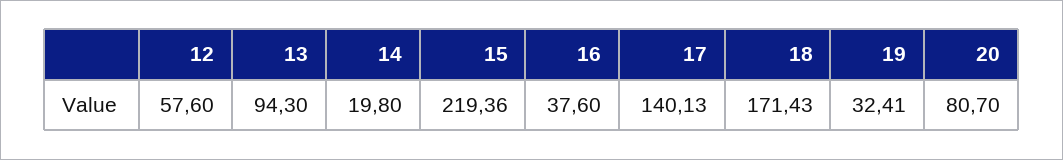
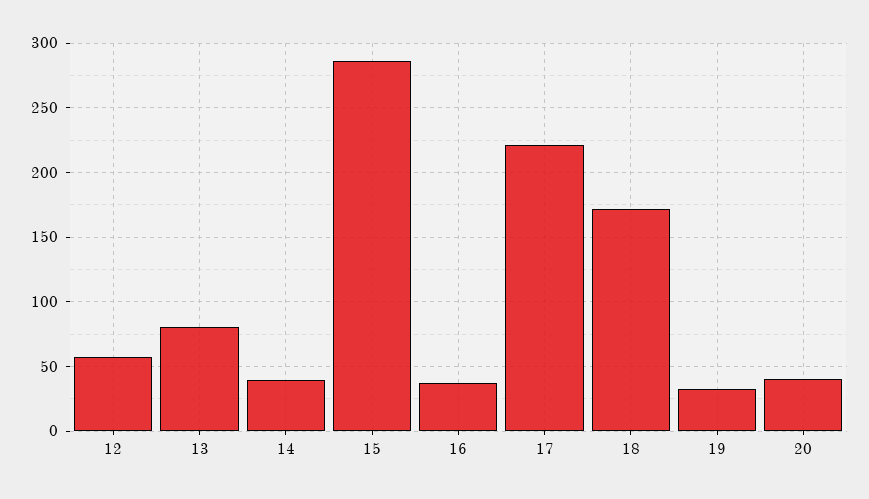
  {
    "12": 57.6,
-   "13": 94.3,
+   "13": 80,
-   "14": 19.8,
+   "14": 40,
-   "15": 219.36,
+   "15": 285,
    "16": 37.6,
-   "17": 140.13,
+   "17": 220,
    "18": 171.43,
    "19": 32.41,
-   "20": 80.7
+   "20": 40
  }

